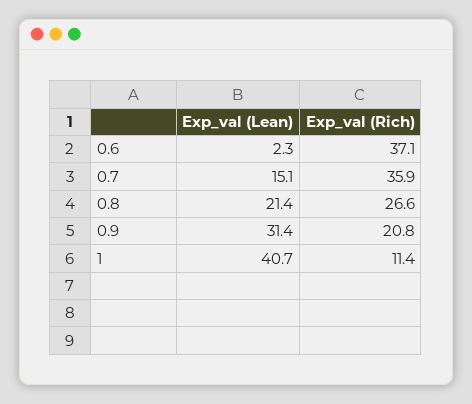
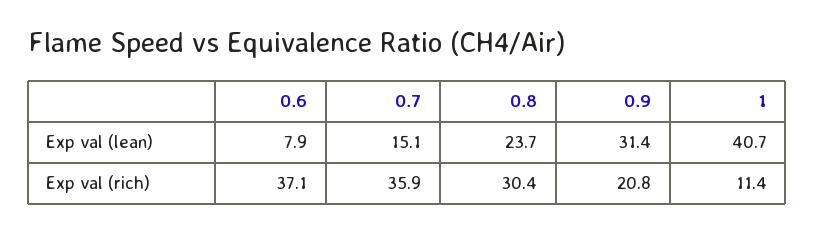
  {
    "Exp_val (Lean)": {
-     "0.6": 2.3,
+     "0.6": 7.9,
      "0.7": 15.1,
-     "0.8": 21.4,
+     "0.8": 23.7,
      "0.9": 31.4,
      "1": 40.7
    },
    "Exp_val (Rich)": {
      "0.6": 37.1,
      "0.7": 35.9,
-     "0.8": 26.6,
+     "0.8": 30.4,
      "0.9": 20.8,
      "1": 11.4
    }
  }

